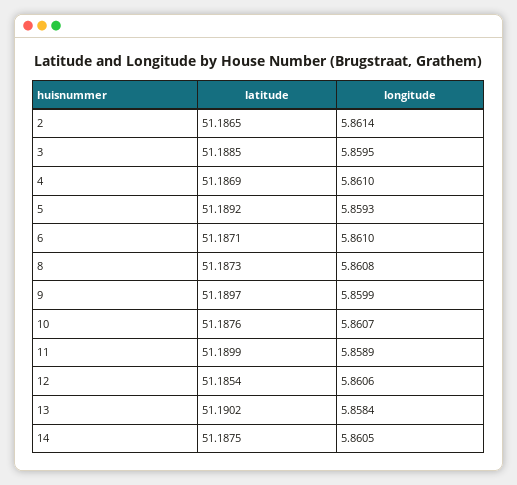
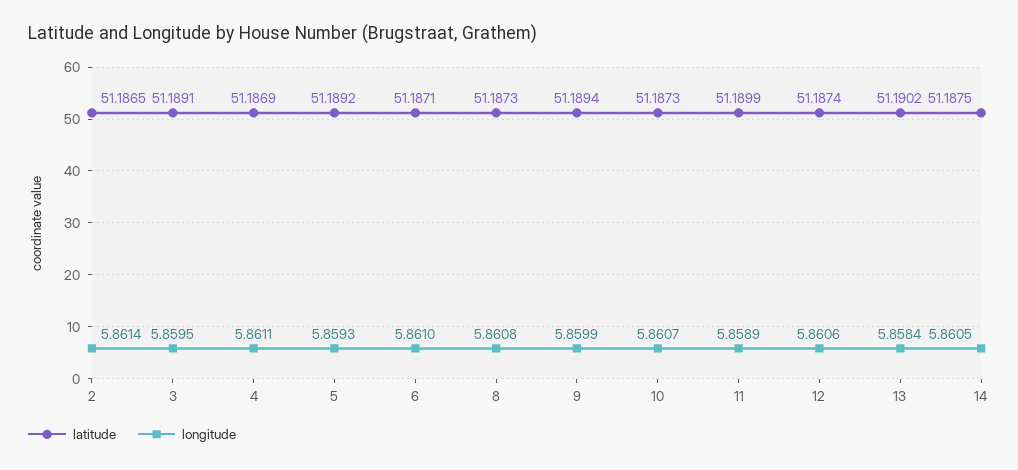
  {
    "latitude": {
      "2": 51.1865,
-     "3": 51.1885,
+     "3": 51.1891,
      "4": 51.1869,
      "5": 51.1892,
      "6": 51.1871,
      "8": 51.1873,
-     "9": 51.1897,
+     "9": 51.1894,
-     "10": 51.1876,
+     "10": 51.1873,
      "11": 51.1899,
-     "12": 51.1854,
+     "12": 51.1874,
      "13": 51.1902,
      "14": 51.1875
    },
    "longitude": {
      "2": 5.8614,
      "3": 5.8595,
-     "4": 5.861,
+     "4": 5.8611,
      "5": 5.8593,
      "6": 5.861,
      "8": 5.8608,
      "9": 5.8599,
      "10": 5.8607,
      "11": 5.8589,
      "12": 5.8606,
      "13": 5.8584,
      "14": 5.8605
    }
  }

